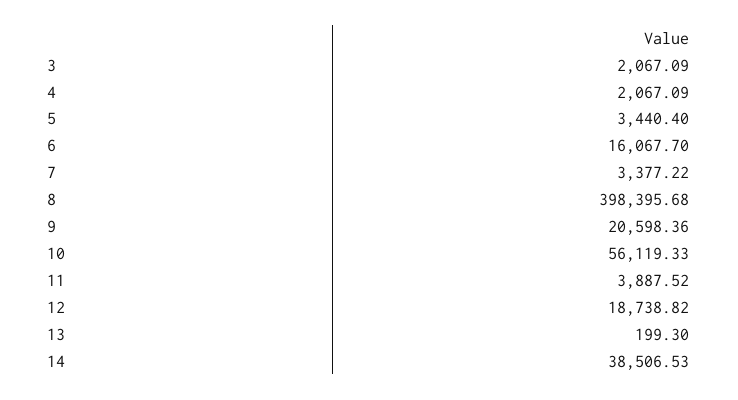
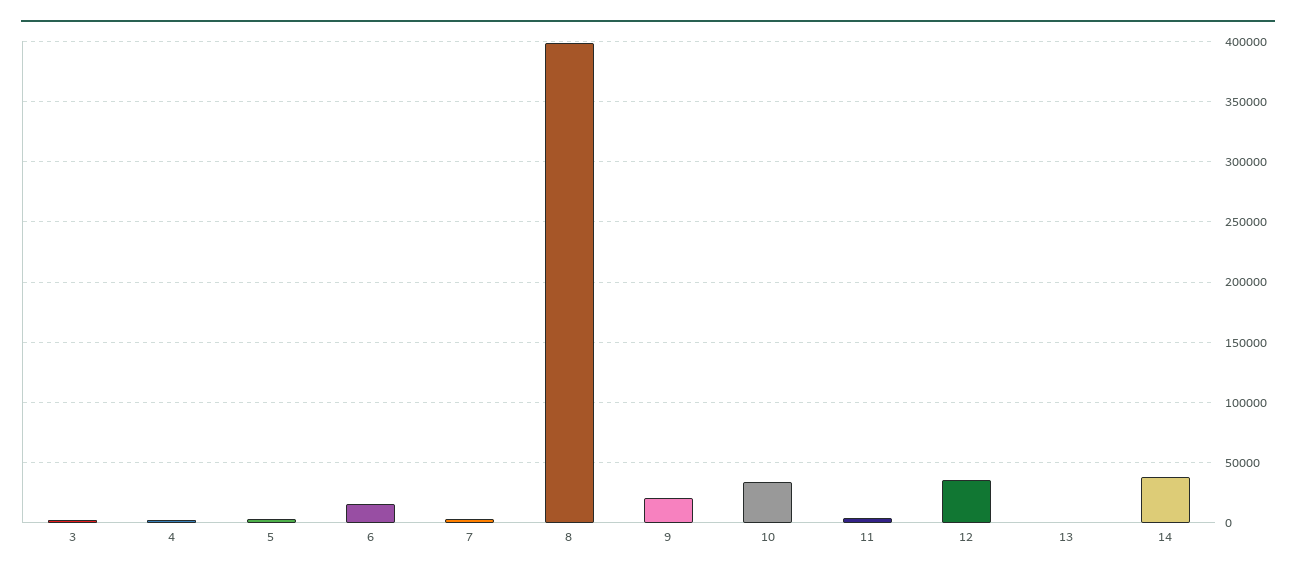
  {
    "3": 2067.09,
    "4": 2067.09,
    "5": 3440.4,
    "6": 16067.7,
    "7": 3377.22,
    "8": 398395.68,
    "9": 20598.36,
-   "10": 56119.33,
+   "10": 35000,
    "11": 3887.52,
-   "12": 18738.82,
+   "12": 35000,
    "13": 199.3,
    "14": 38506.53
  }

